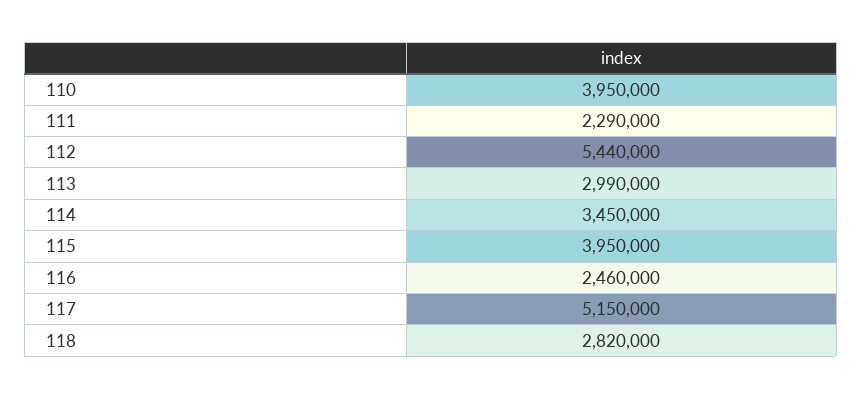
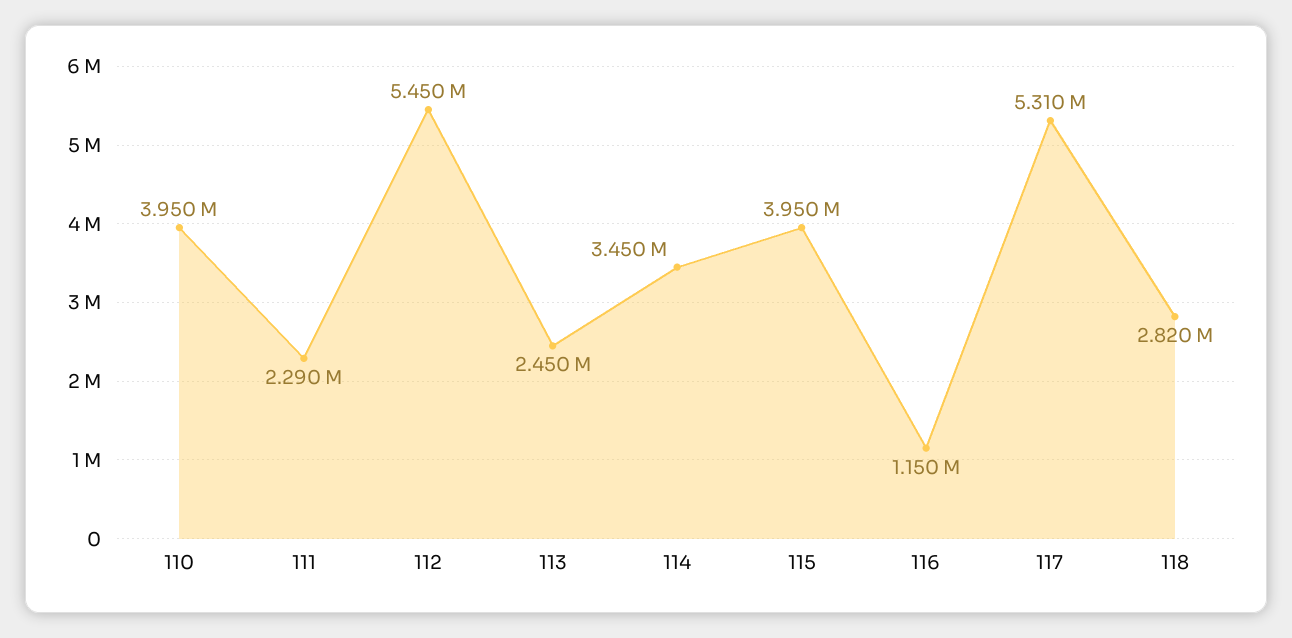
  {
    "110": 3950000,
    "111": 2290000,
-   "112": 5440000,
+   "112": 5450000,
-   "113": 2990000,
+   "113": 2450000,
    "114": 3450000,
    "115": 3950000,
-   "116": 2460000,
+   "116": 1150000,
-   "117": 5150000,
+   "117": 5310000,
    "118": 2820000
  }

